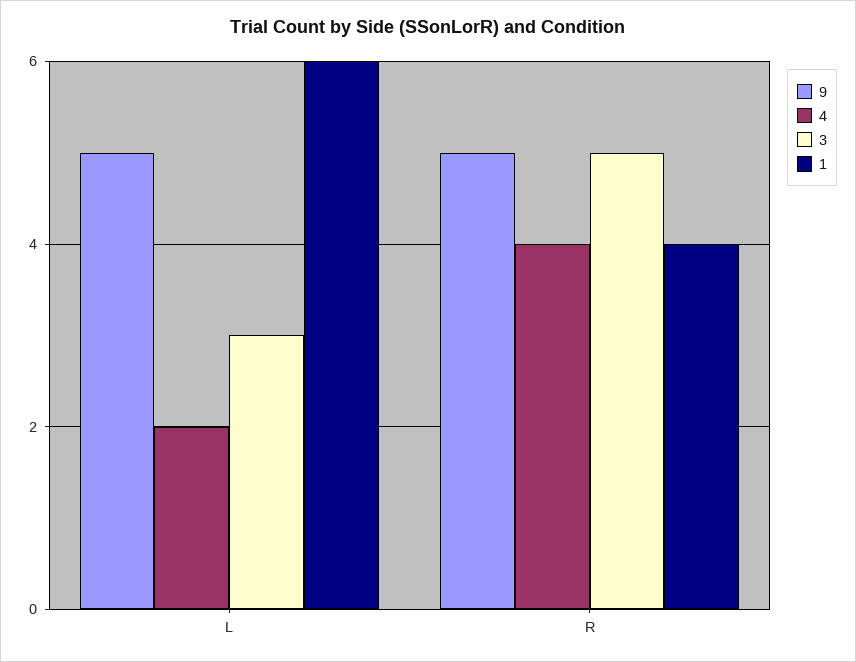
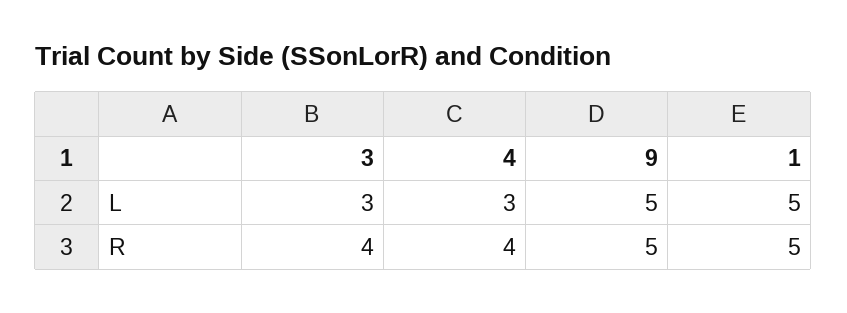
  {
    "9": {
      "L": 5,
      "R": 5
    },
    "4": {
-     "L": 2,
+     "L": 3,
      "R": 4
    },
    "3": {
      "L": 3,
-     "R": 5
+     "R": 4
    },
    "1": {
-     "L": 6,
+     "L": 5,
-     "R": 4
+     "R": 5
    }
  }

